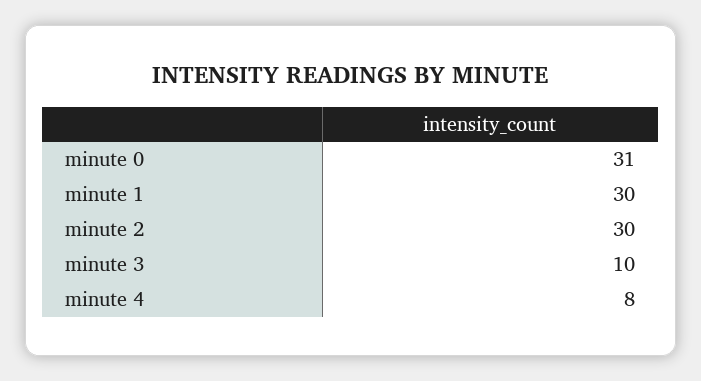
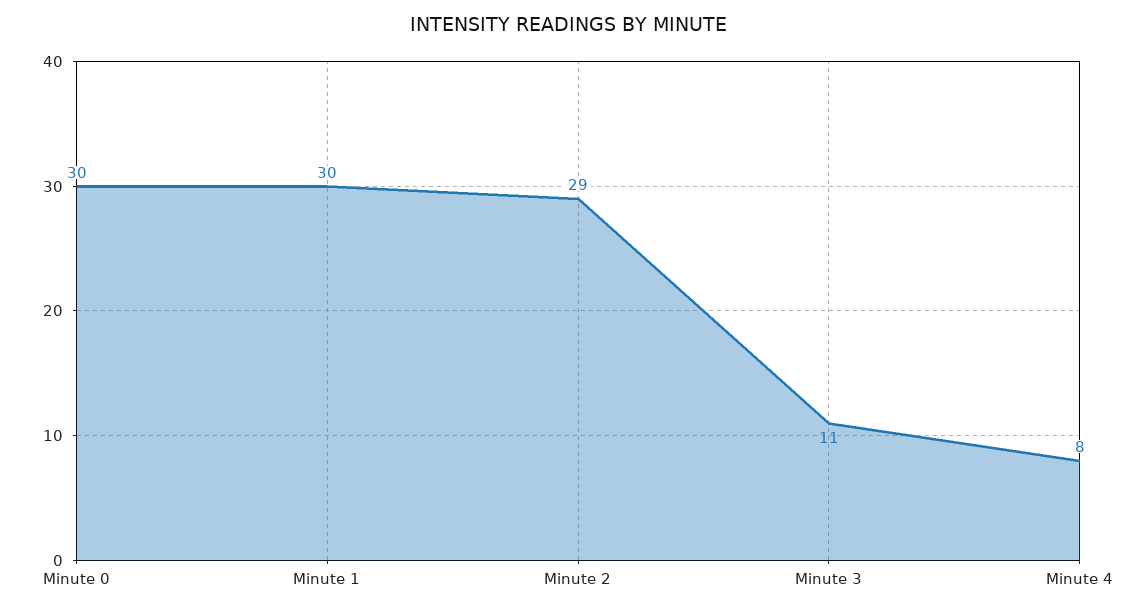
  {
-   "minute 0": 31,
+   "minute 0": 30,
    "minute 1": 30,
-   "minute 2": 30,
+   "minute 2": 29,
-   "minute 3": 10,
+   "minute 3": 11,
    "minute 4": 8
  }

